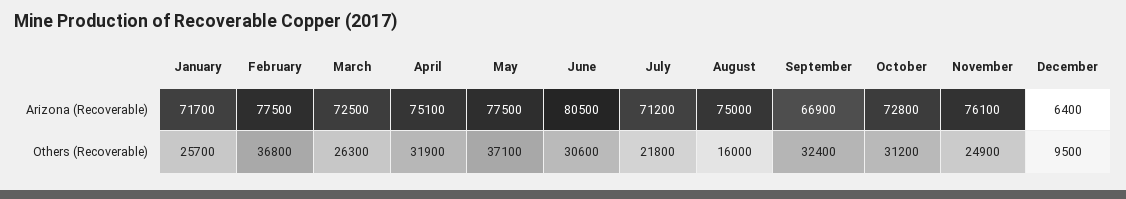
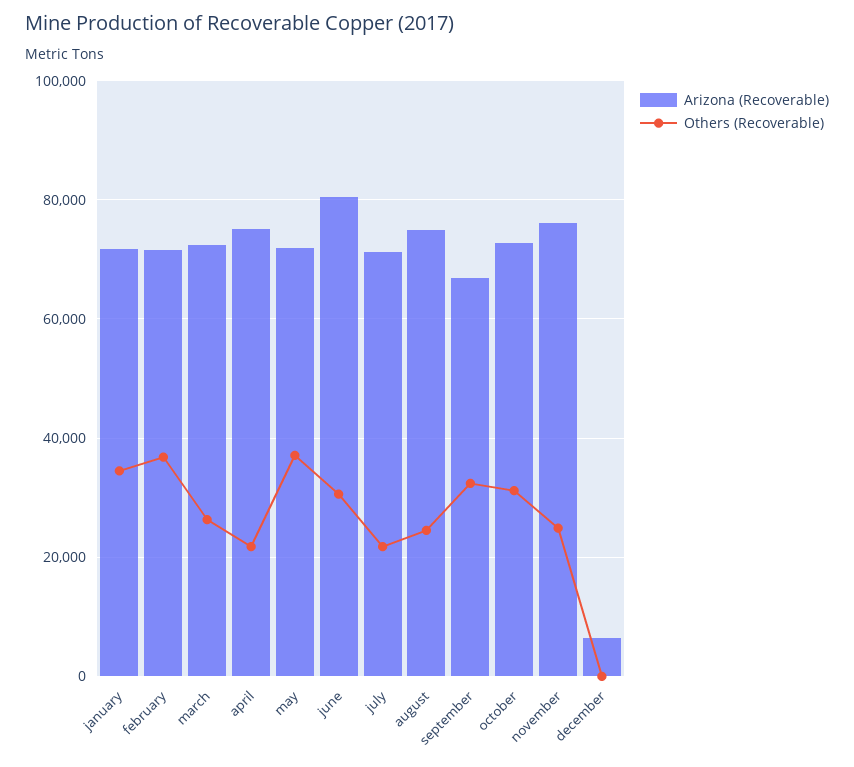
  {
    "Arizona (Recoverable)": {
      "January": 71700,
-     "February": 77500,
+     "February": 72000,
      "March": 72500,
      "April": 75100,
-     "May": 77500,
+     "May": 72000,
      "June": 80500,
      "July": 71200,
      "August": 75000,
      "September": 66900,
      "October": 72800,
      "November": 76100,
      "December": 6400
    },
    "Others (Recoverable)": {
-     "January": 25700,
+     "January": 34000,
      "February": 36800,
      "March": 26300,
-     "April": 31900,
+     "April": 22000,
      "May": 37100,
      "June": 30600,
      "July": 21800,
-     "August": 16000,
+     "August": 24000,
      "September": 32400,
      "October": 31200,
      "November": 24900,
-     "December": 9500
+     "December": 0
    }
  }

